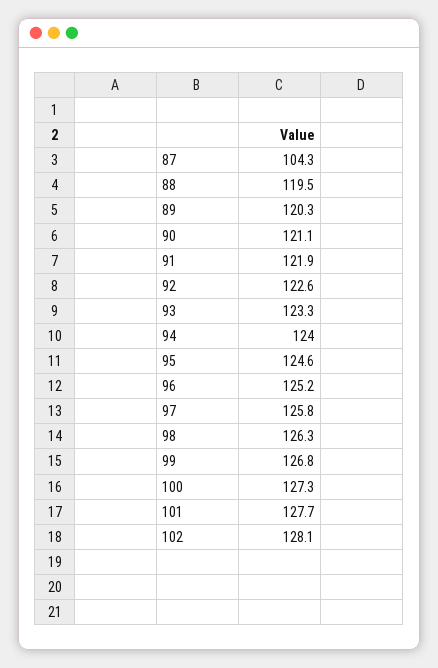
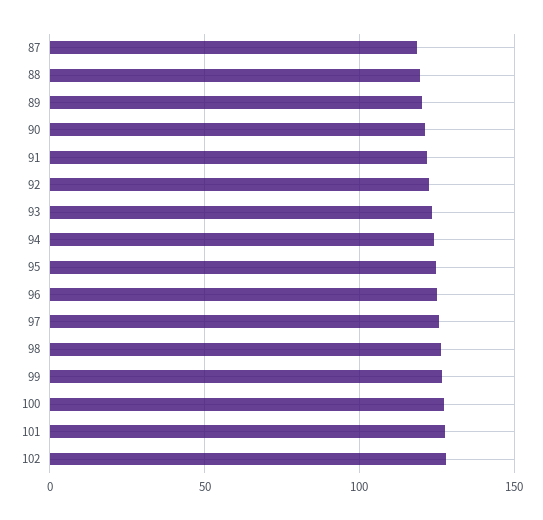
  {
-   "87": 104.3,
+   "87": 120,
    "88": 119.5,
    "89": 120.3,
    "90": 121.1,
    "91": 121.9,
    "92": 122.6,
    "93": 123.3,
    "94": 124,
    "95": 124.6,
    "96": 125.2,
    "97": 125.8,
    "98": 126.3,
    "99": 126.8,
    "100": 127.3,
    "101": 127.7,
    "102": 128.1
  }

